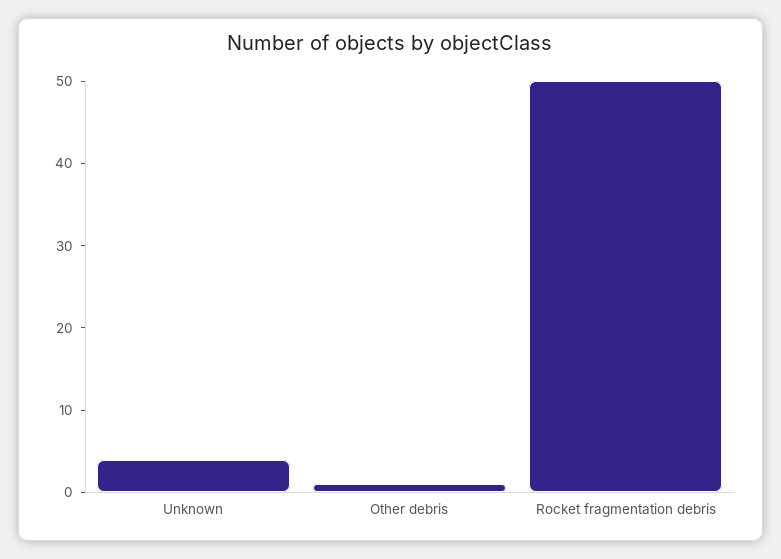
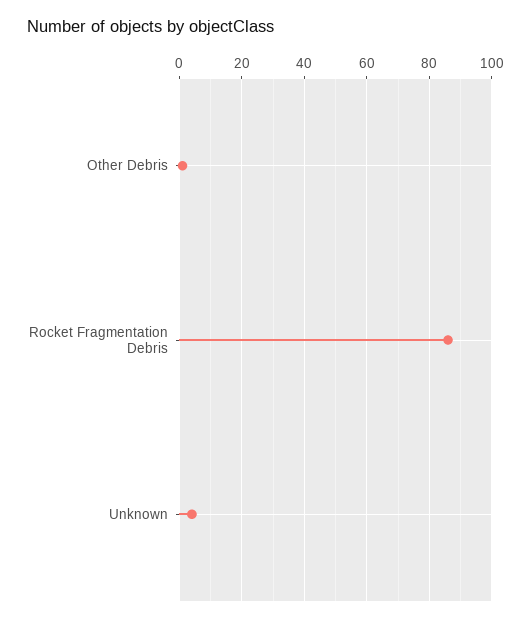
  {
    "Unknown": 4,
    "Other debris": 1,
-   "Rocket fragmentation debris": 50
+   "Rocket fragmentation debris": 85
  }

